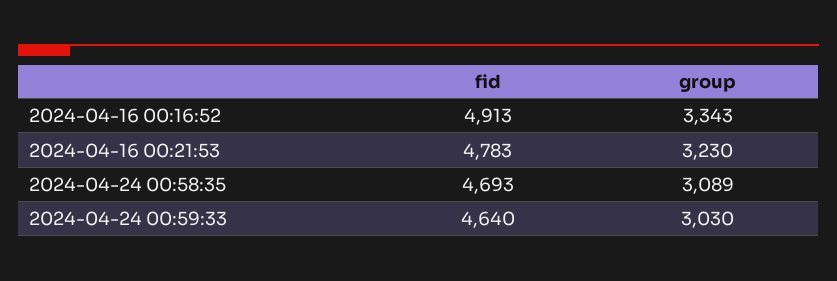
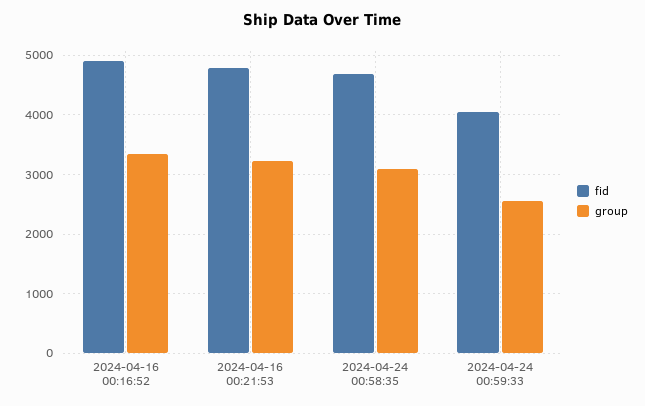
  {
    "fid": {
      "2024-04-16 00:16:52": 4913,
      "2024-04-16 00:21:53": 4783,
      "2024-04-24 00:58:35": 4693,
-     "2024-04-24 00:59:33": 4640
+     "2024-04-24 00:59:33": 4000
    },
    "group": {
      "2024-04-16 00:16:52": 3343,
      "2024-04-16 00:21:53": 3230,
      "2024-04-24 00:58:35": 3089,
-     "2024-04-24 00:59:33": 3030
+     "2024-04-24 00:59:33": 2600
    }
  }

